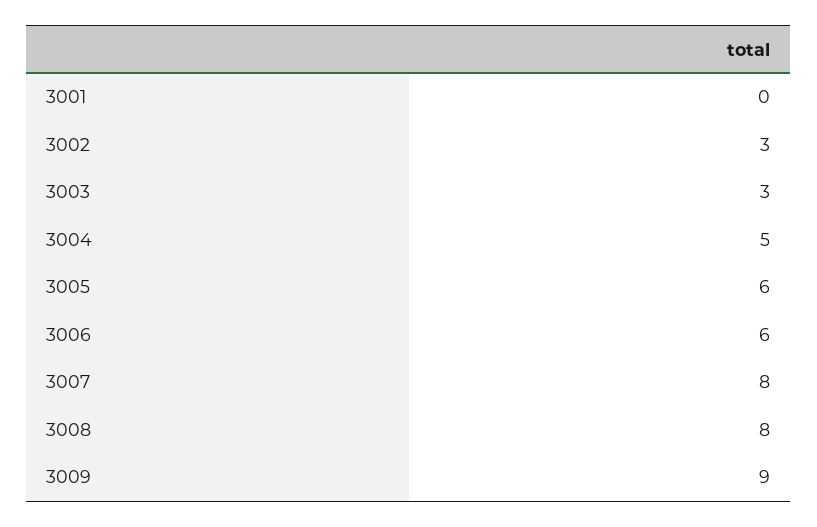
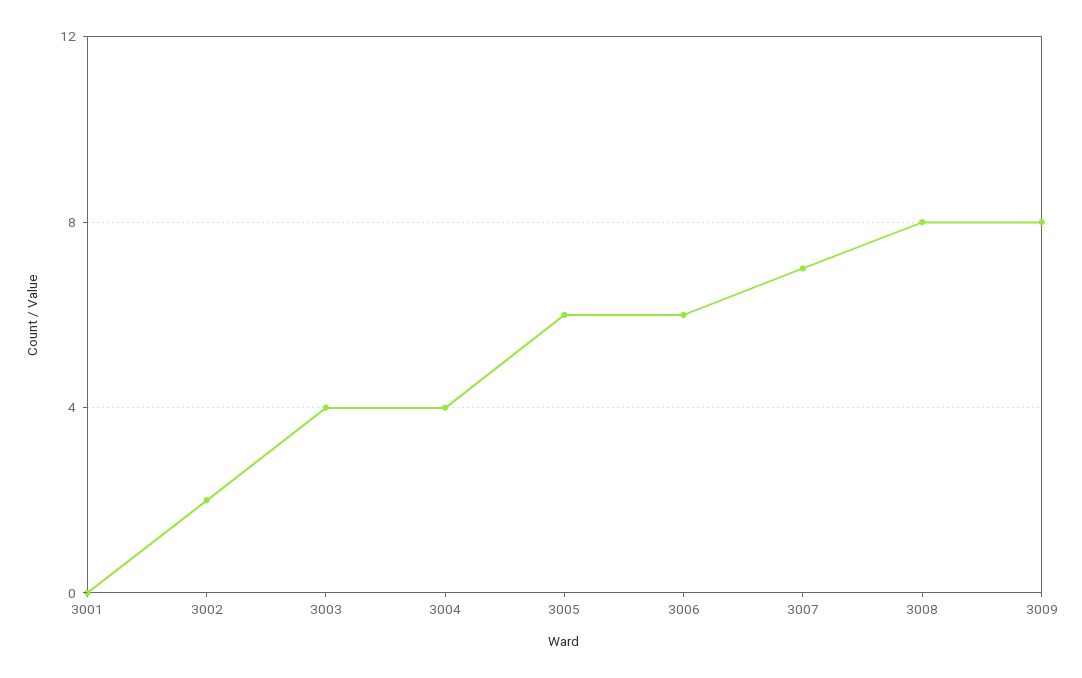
  {
    "3001": 0,
-   "3002": 3,
+   "3002": 2,
-   "3003": 3,
+   "3003": 4,
-   "3004": 5,
+   "3004": 4,
    "3005": 6,
    "3006": 6,
-   "3007": 8,
+   "3007": 7,
    "3008": 8,
-   "3009": 9
+   "3009": 8
  }

